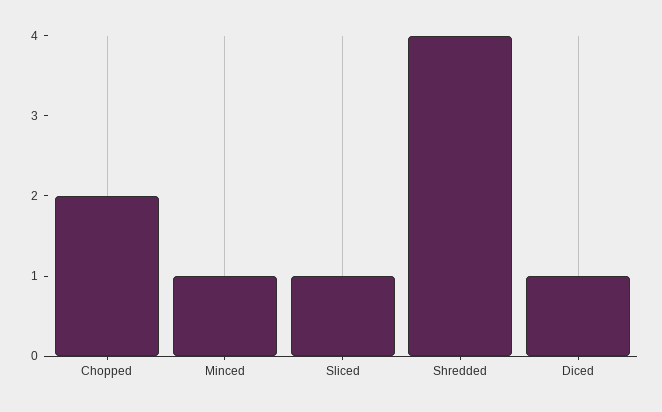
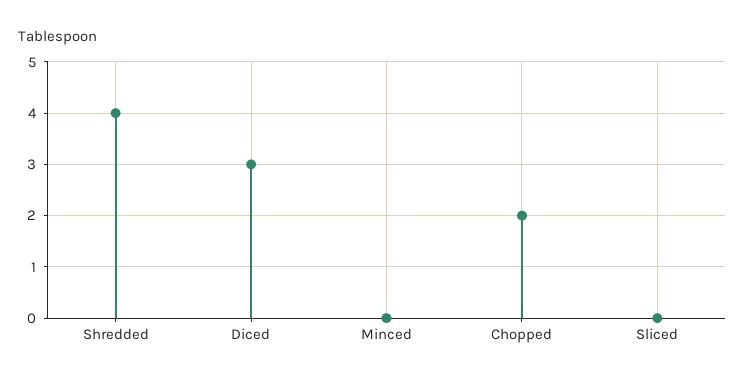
  {
    "Chopped": 2,
-   "Minced": 1,
+   "Minced": 0,
-   "Sliced": 1,
+   "Sliced": 0,
    "Shredded": 4,
-   "Diced": 1
+   "Diced": 3
  }

